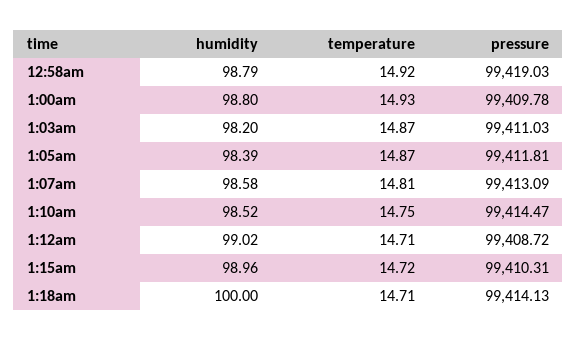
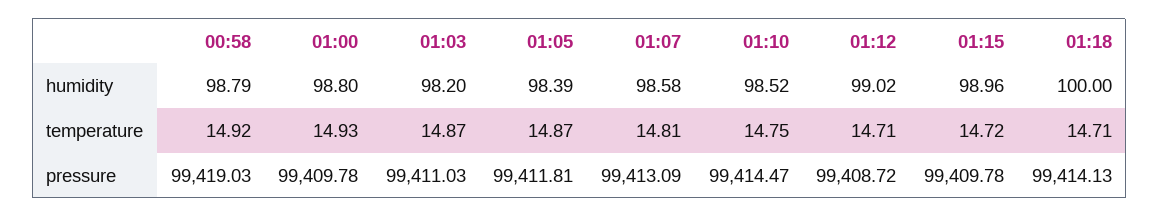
  {
    "humidity": {
      "12:58am": 98.79,
      "1:00am": 98.8,
      "1:03am": 98.2,
      "1:05am": 98.39,
      "1:07am": 98.58,
      "1:10am": 98.52,
      "1:12am": 99.02,
      "1:15am": 98.96,
      "1:18am": 100
    },
    "temperature": {
      "12:58am": 14.92,
      "1:00am": 14.93,
      "1:03am": 14.87,
      "1:05am": 14.87,
      "1:07am": 14.81,
      "1:10am": 14.75,
      "1:12am": 14.71,
      "1:15am": 14.72,
      "1:18am": 14.71
    },
    "pressure": {
      "12:58am": 99419.03,
      "1:00am": 99409.78,
      "1:03am": 99411.03,
      "1:05am": 99411.81,
      "1:07am": 99413.09,
      "1:10am": 99414.47,
      "1:12am": 99408.72,
-     "1:15am": 99410.31,
+     "1:15am": 99409.78,
      "1:18am": 99414.13
    }
  }

